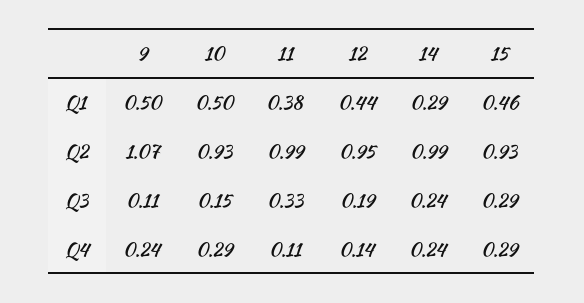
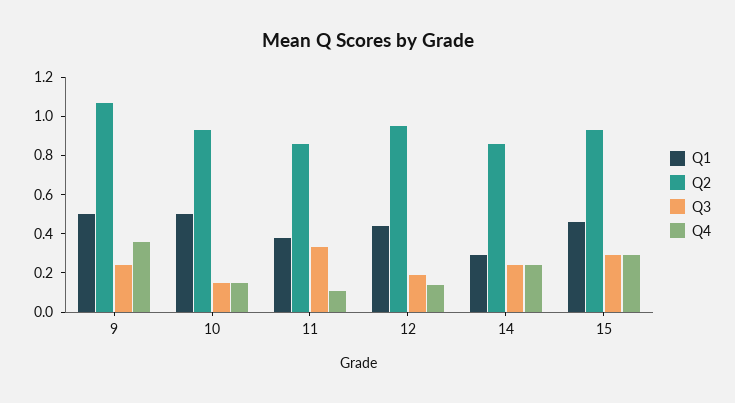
  {
    "Q1": {
      "9": 0.5,
      "10": 0.5,
      "11": 0.38,
      "12": 0.44,
      "14": 0.29,
      "15": 0.46
    },
    "Q2": {
      "9": 1.07,
      "10": 0.93,
-     "11": 0.99,
+     "11": 0.85,
      "12": 0.95,
-     "14": 0.99,
+     "14": 0.85,
      "15": 0.93
    },
    "Q3": {
-     "9": 0.11,
+     "9": 0.25,
      "10": 0.15,
      "11": 0.33,
      "12": 0.19,
      "14": 0.24,
      "15": 0.29
    },
    "Q4": {
-     "9": 0.24,
+     "9": 0.35,
-     "10": 0.29,
+     "10": 0.15,
      "11": 0.11,
      "12": 0.14,
      "14": 0.24,
      "15": 0.29
    }
  }

